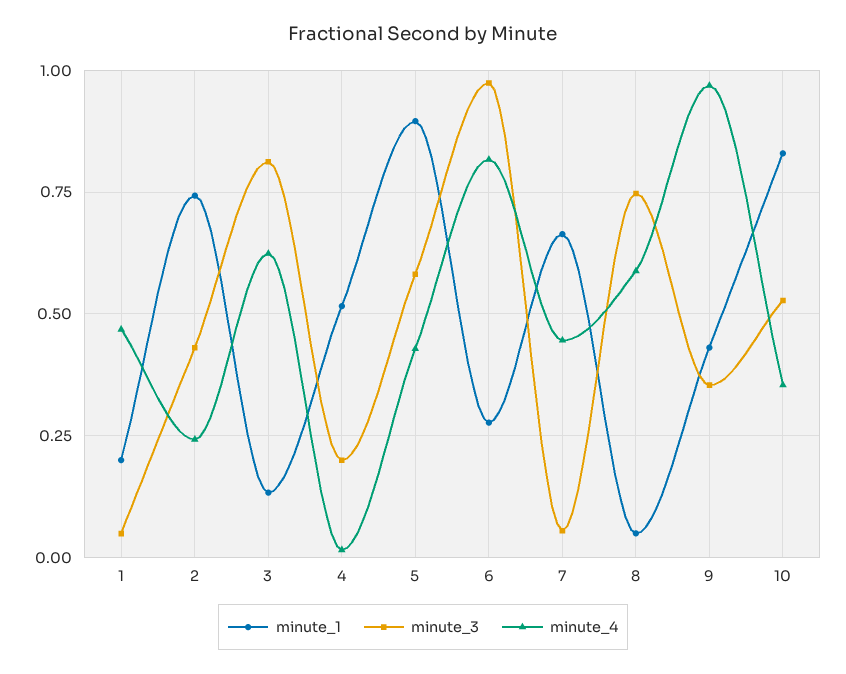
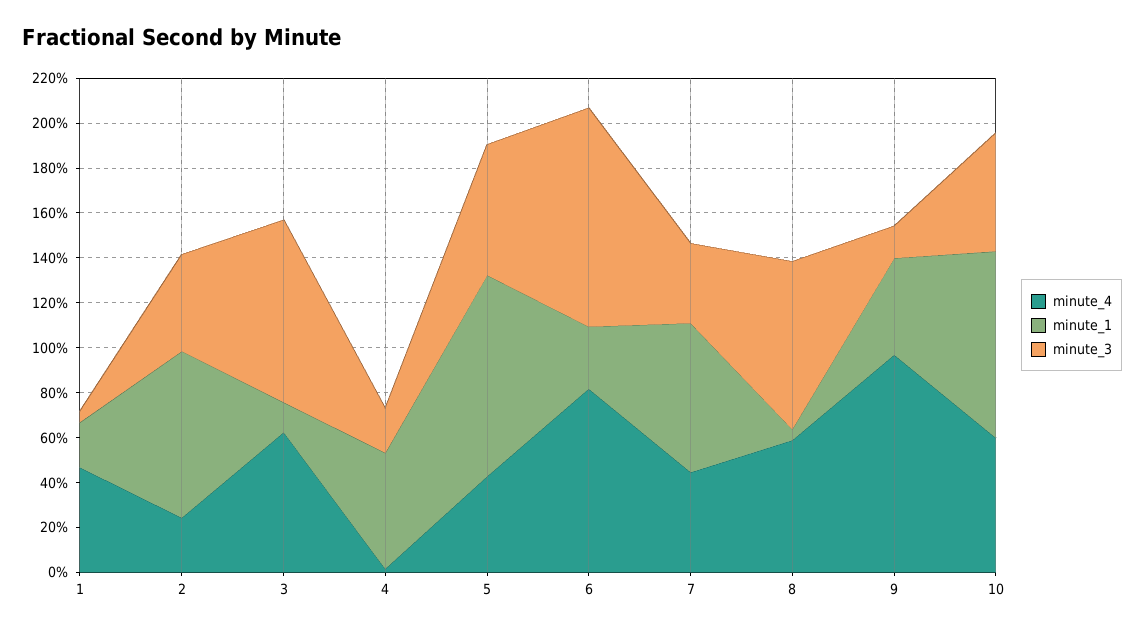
  {
    "minute_1": {
      "1": 0.2,
      "2": 0.75,
      "3": 0.125,
      "4": 0.525,
      "5": 0.9,
      "6": 0.275,
      "7": 0.675,
      "8": 0.05,
      "9": 0.425,
      "10": 0.825
    },
    "minute_3": {
      "1": 0.05,
      "2": 0.425,
      "3": 0.8,
      "4": 0.2,
      "5": 0.575,
      "6": 0.975,
-     "7": 0.05,
+     "7": 0.35,
      "8": 0.75,
-     "9": 0.35,
+     "9": 0.15,
      "10": 0.525
    },
    "minute_4": {
      "1": 0.475,
      "2": 0.25,
      "3": 0.625,
      "4": 0.025,
      "5": 0.425,
      "6": 0.825,
      "7": 0.45,
      "8": 0.6,
      "9": 0.975,
-     "10": 0.35
+     "10": 0.6
    }
  }

